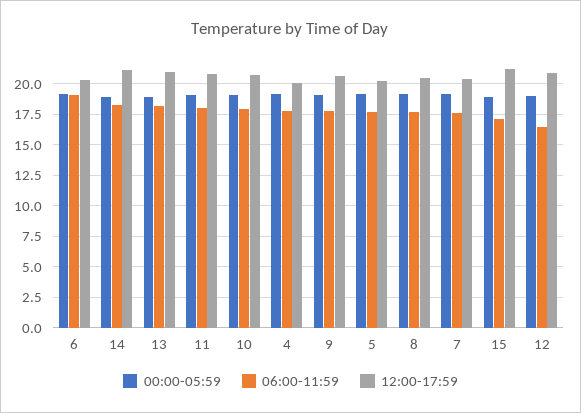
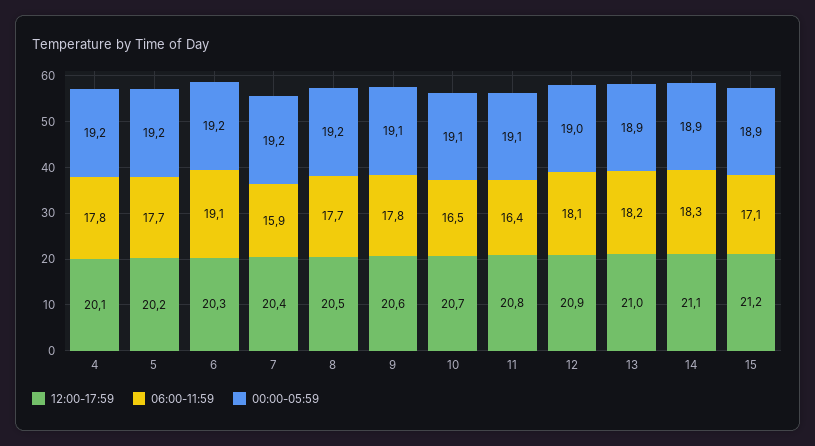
  {
    "00:00-05:59": {
      "6": 19.2,
      "14": 18.9,
      "13": 18.9,
      "11": 19.1,
      "10": 19.1,
      "4": 19.2,
      "9": 19.1,
      "5": 19.2,
      "8": 19.2,
      "7": 19.2,
      "15": 18.9,
      "12": 19
    },
    "06:00-11:59": {
      "6": 19.1,
      "14": 18.3,
      "13": 18.2,
-     "11": 18,
+     "11": 16.4,
-     "10": 18,
+     "10": 16.5,
      "4": 17.8,
      "9": 17.8,
      "5": 17.7,
      "8": 17.7,
-     "7": 17.5,
+     "7": 15.9,
      "15": 17.1,
-     "12": 16.5
+     "12": 18.1
    },
    "12:00-17:59": {
      "6": 20.3,
      "14": 21.1,
      "13": 21,
      "11": 20.8,
      "10": 20.7,
      "4": 20.1,
      "9": 20.6,
      "5": 20.2,
      "8": 20.5,
      "7": 20.4,
      "15": 21.2,
      "12": 20.9
    }
  }

